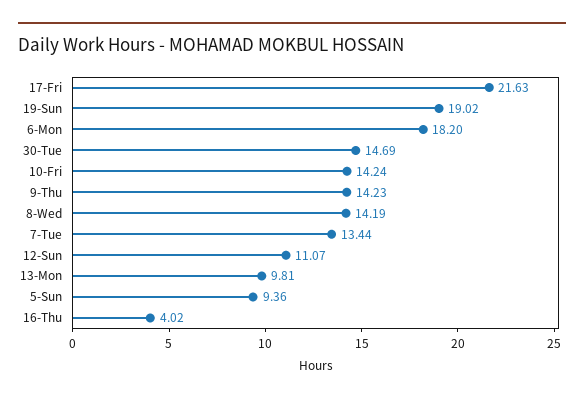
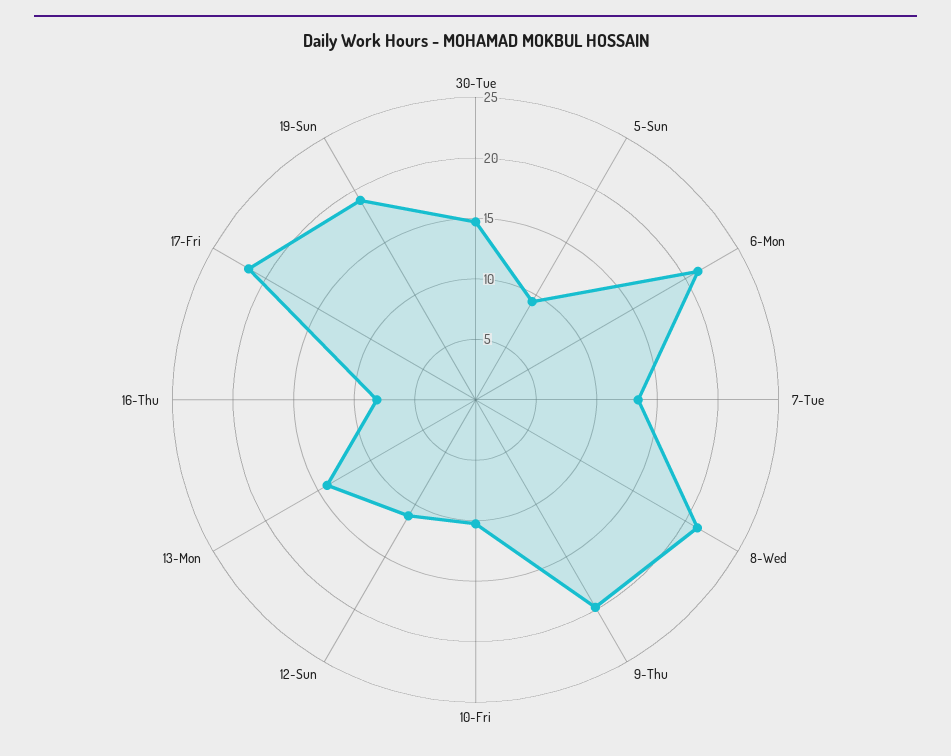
  {
    "17-Fri": 21.63,
    "19-Sun": 19.02,
-   "6-Mon": 18.2,
+   "6-Mon": 21,
    "30-Tue": 14.69,
-   "10-Fri": 14.24,
+   "10-Fri": 10,
-   "9-Thu": 14.23,
+   "9-Thu": 20,
-   "8-Wed": 14.19,
+   "8-Wed": 21,
    "7-Tue": 13.44,
    "12-Sun": 11.07,
-   "13-Mon": 9.81,
+   "13-Mon": 14,
    "5-Sun": 9.36,
-   "16-Thu": 4.02
+   "16-Thu": 8
  }

